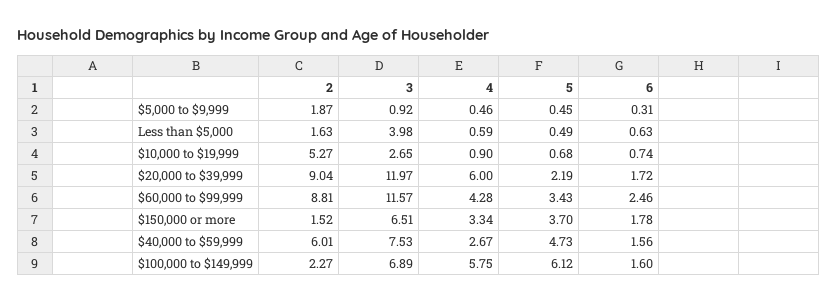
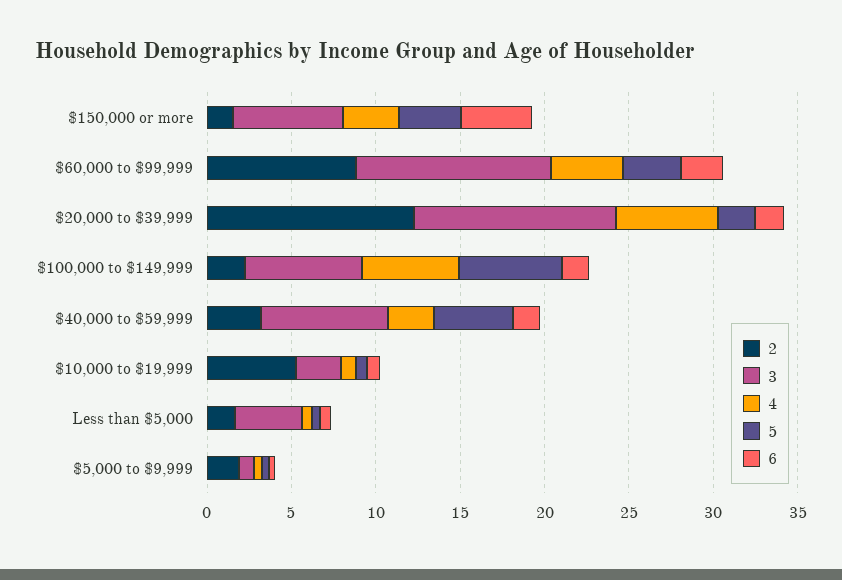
  {
    "2": {
      "$5,000 to $9,999": 1.87,
      "Less than $5,000": 1.63,
      "$10,000 to $19,999": 5.27,
-     "$20,000 to $39,999": 9.04,
+     "$20,000 to $39,999": 12,
      "$60,000 to $99,999": 8.81,
      "$150,000 or more": 1.52,
-     "$40,000 to $59,999": 6.01,
+     "$40,000 to $59,999": 3,
      "$100,000 to $149,999": 2.27
    },
    "3": {
      "$5,000 to $9,999": 0.92,
      "Less than $5,000": 3.98,
      "$10,000 to $19,999": 2.65,
      "$20,000 to $39,999": 11.97,
      "$60,000 to $99,999": 11.57,
      "$150,000 or more": 6.51,
      "$40,000 to $59,999": 7.53,
      "$100,000 to $149,999": 6.89
    },
    "4": {
      "$5,000 to $9,999": 0.46,
      "Less than $5,000": 0.59,
      "$10,000 to $19,999": 0.9,
      "$20,000 to $39,999": 6,
      "$60,000 to $99,999": 4.28,
      "$150,000 or more": 3.34,
      "$40,000 to $59,999": 2.67,
      "$100,000 to $149,999": 5.75
    },
    "5": {
      "$5,000 to $9,999": 0.45,
      "Less than $5,000": 0.49,
      "$10,000 to $19,999": 0.68,
      "$20,000 to $39,999": 2.19,
      "$60,000 to $99,999": 3.43,
      "$150,000 or more": 3.7,
      "$40,000 to $59,999": 4.73,
      "$100,000 to $149,999": 6.12
    },
    "6": {
      "$5,000 to $9,999": 0.31,
      "Less than $5,000": 0.63,
      "$10,000 to $19,999": 0.74,
      "$20,000 to $39,999": 1.72,
      "$60,000 to $99,999": 2.46,
-     "$150,000 or more": 1.78,
+     "$150,000 or more": 4,
      "$40,000 to $59,999": 1.56,
      "$100,000 to $149,999": 1.6
    }
  }

